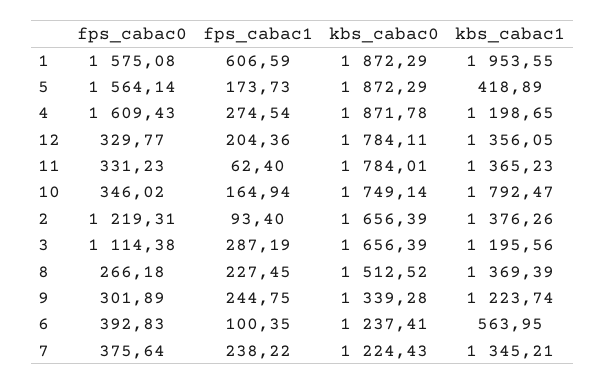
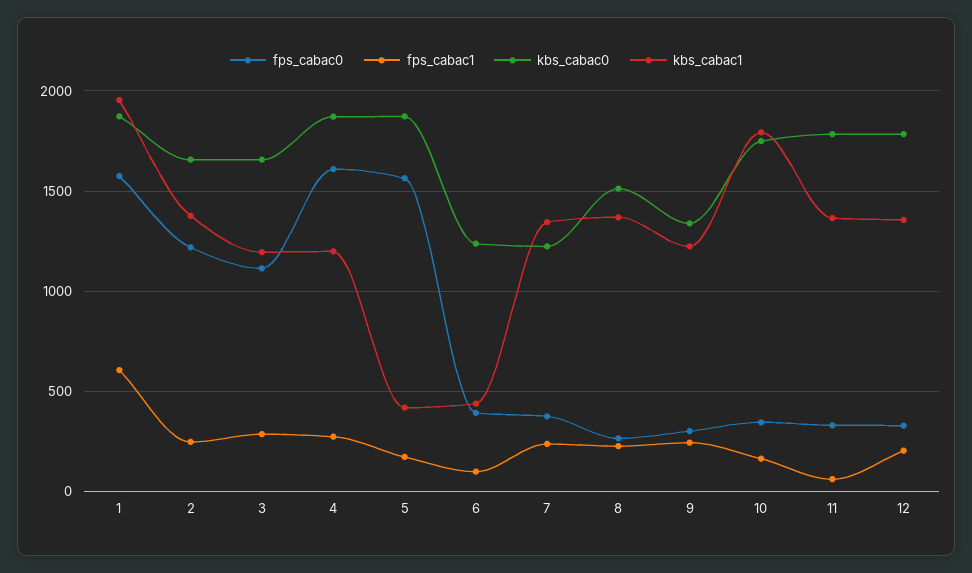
  {
    "fps_cabac0": {
      "1": 1575.08,
      "5": 1564.14,
      "4": 1609.43,
      "12": 329.77,
      "11": 331.23,
      "10": 346.02,
      "2": 1219.31,
      "3": 1114.38,
      "8": 266.18,
      "9": 301.89,
      "6": 392.83,
      "7": 375.64
    },
    "fps_cabac1": {
      "1": 606.59,
      "5": 173.73,
      "4": 274.54,
      "12": 204.36,
      "11": 62.4,
      "10": 164.94,
-     "2": 93.4,
+     "2": 250,
      "3": 287.19,
      "8": 227.45,
      "9": 244.75,
      "6": 100.35,
      "7": 238.22
    },
    "kbs_cabac0": {
      "1": 1872.29,
      "5": 1872.29,
      "4": 1871.78,
      "12": 1784.11,
      "11": 1784.01,
      "10": 1749.14,
      "2": 1656.39,
      "3": 1656.39,
      "8": 1512.52,
      "9": 1339.28,
      "6": 1237.41,
      "7": 1224.43
    },
    "kbs_cabac1": {
      "1": 1953.55,
      "5": 418.89,
      "4": 1198.65,
      "12": 1356.05,
      "11": 1365.23,
      "10": 1792.47,
      "2": 1376.26,
      "3": 1195.56,
      "8": 1369.39,
      "9": 1223.74,
-     "6": 563.95,
+     "6": 450,
      "7": 1345.21
    }
  }

